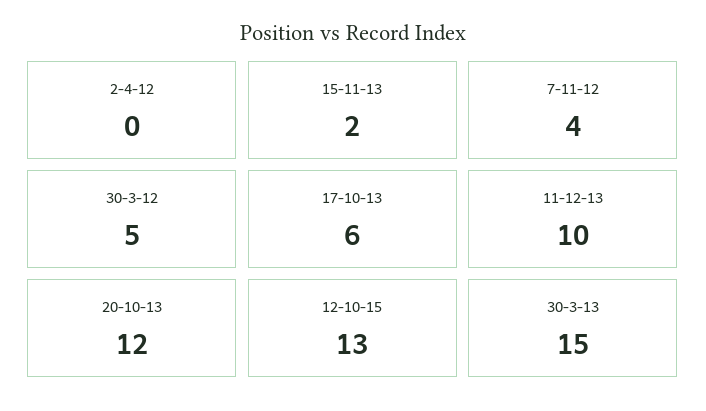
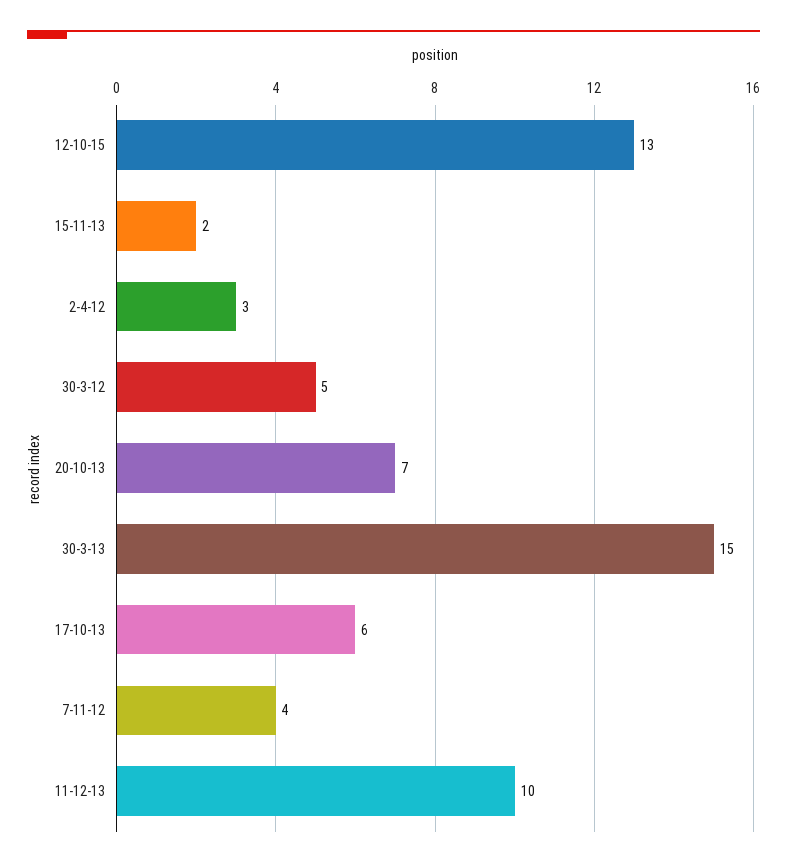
  {
-   "2-4-12": 0,
+   "2-4-12": 3,
    "15-11-13": 2,
    "7-11-12": 4,
    "30-3-12": 5,
    "17-10-13": 6,
    "11-12-13": 10,
-   "20-10-13": 12,
+   "20-10-13": 7,
    "12-10-15": 13,
    "30-3-13": 15
  }

